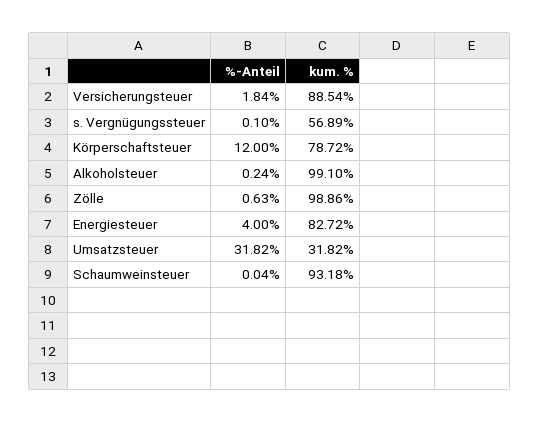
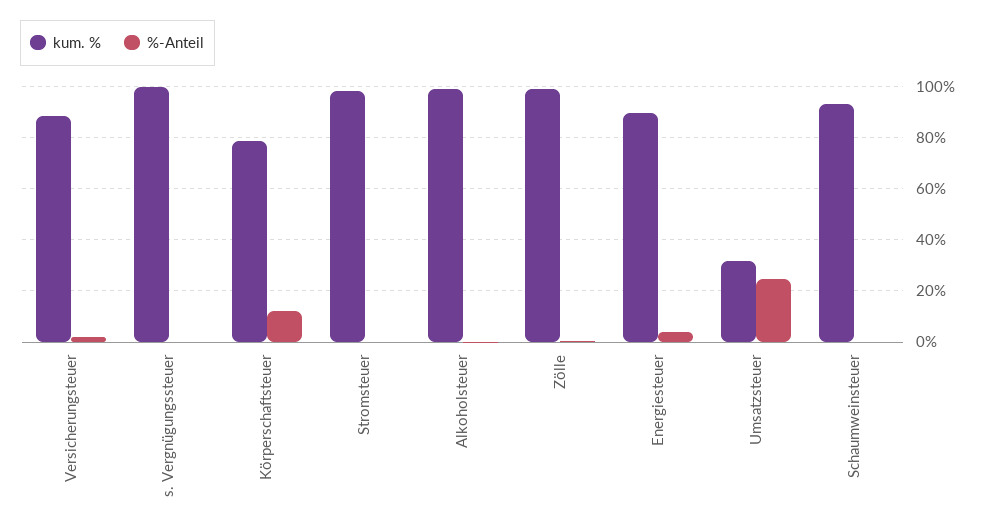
  {
    "%-Anteil": {
      "Versicherungsteuer": 1.84,
      "s. Vergnügungssteuer": 0.1,
      "Körperschaftsteuer": 12,
      "Alkoholsteuer": 0.24,
      "Zölle": 0.63,
      "Energiesteuer": 4,
-     "Umsatzsteuer": 31.82,
+     "Umsatzsteuer": 25,
-     "Schaumweinsteuer": 0.04
+     "Schaumweinsteuer": 0.04,
+     "Stromsteuer": 0
    },
    "kum. %": {
      "Versicherungsteuer": 88.54,
-     "s. Vergnügungssteuer": 56.89,
+     "s. Vergnügungssteuer": 100,
      "Körperschaftsteuer": 78.72,
      "Alkoholsteuer": 99.1,
      "Zölle": 98.86,
-     "Energiesteuer": 82.72,
+     "Energiesteuer": 90,
      "Umsatzsteuer": 31.82,
-     "Schaumweinsteuer": 93.18
+     "Schaumweinsteuer": 93.18,
+     "Stromsteuer": 97.5
    }
  }

